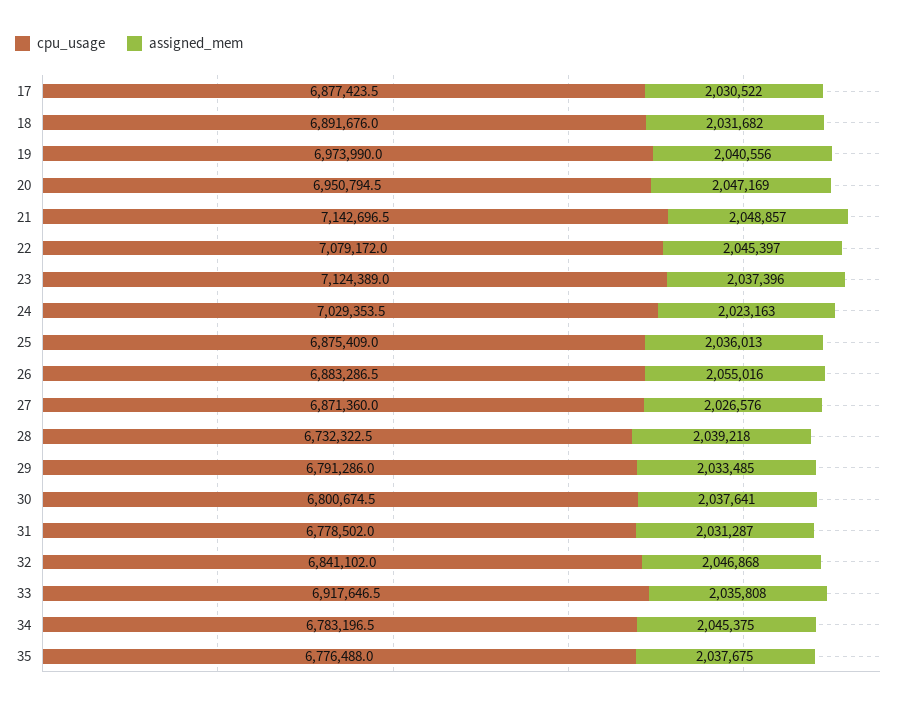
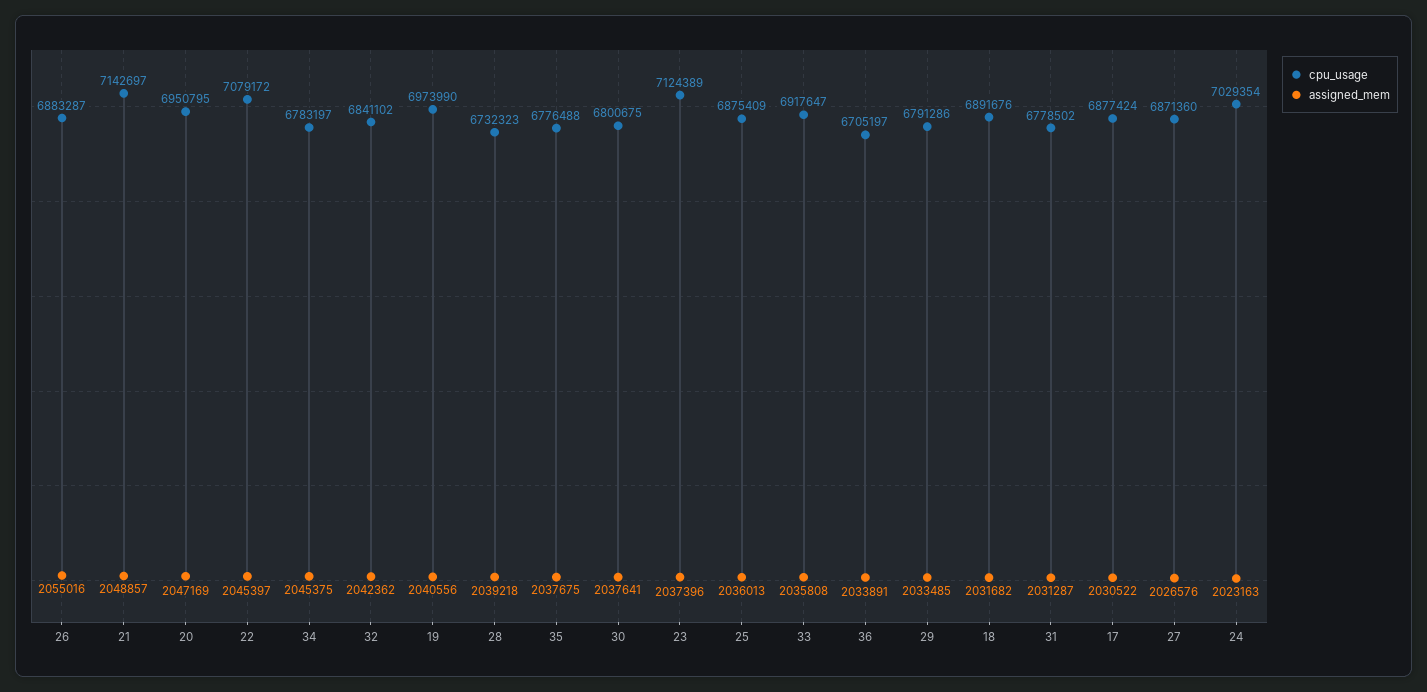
  {
    "cpu_usage": {
      "17": 6877423.5,
      "18": 6891676,
      "19": 6973990,
      "20": 6950794.5,
      "21": 7142696.5,
      "22": 7079172,
      "23": 7124389,
      "24": 7029353.5,
      "25": 6875409,
      "26": 6883286.5,
      "27": 6871360,
      "28": 6732322.5,
      "29": 6791286,
      "30": 6800674.5,
      "31": 6778502,
      "32": 6841102,
      "33": 6917646.5,
      "34": 6783196.5,
-     "35": 6776488
+     "35": 6776488,
+     "36": 6705197
    },
    "assigned_mem": {
      "17": 2030522,
      "18": 2031682,
      "19": 2040556,
      "20": 2047169,
      "21": 2048857,
      "22": 2045397,
      "23": 2037396,
      "24": 2023163,
      "25": 2036013,
      "26": 2055016,
      "27": 2026576,
      "28": 2039218,
      "29": 2033485,
      "30": 2037641,
      "31": 2031287,
-     "32": 2046868,
+     "32": 2042362,
      "33": 2035808,
      "34": 2045375,
-     "35": 2037675
+     "35": 2037675,
+     "36": 2033891
    }
  }

